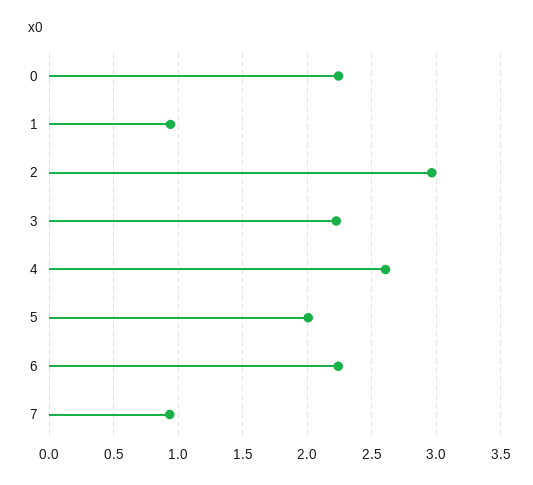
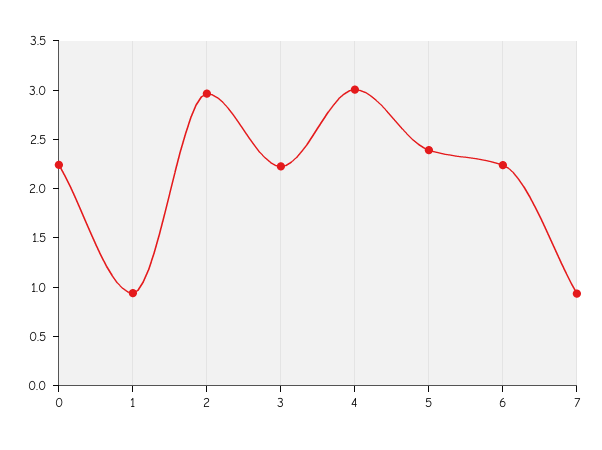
  {
    "0": 2.25,
    "1": 0.95,
    "2": 2.95,
    "3": 2.25,
-   "4": 2.6,
+   "4": 3,
-   "5": 2,
+   "5": 2.4,
    "6": 2.25,
    "7": 0.95
  }

